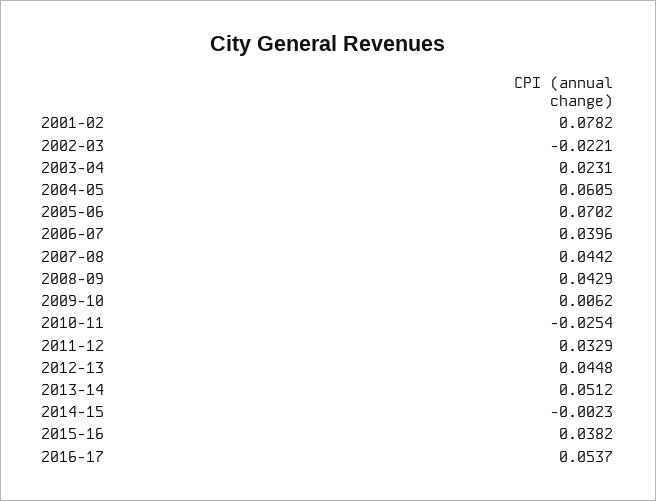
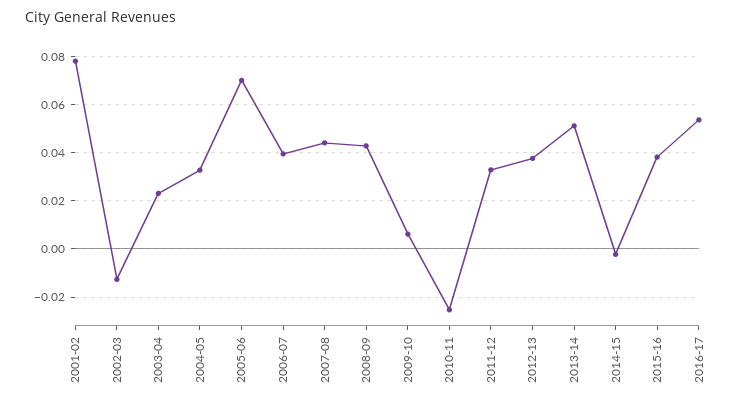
  {
    "2001-02": 0.0782,
-   "2002-03": -0.0221,
+   "2002-03": -0.0125,
    "2003-04": 0.0231,
-   "2004-05": 0.0605,
+   "2004-05": 0.0325,
    "2005-06": 0.0702,
    "2006-07": 0.0396,
    "2007-08": 0.0442,
    "2008-09": 0.0429,
    "2009-10": 0.0062,
    "2010-11": -0.0254,
    "2011-12": 0.0329,
-   "2012-13": 0.0448,
+   "2012-13": 0.0375,
    "2013-14": 0.0512,
    "2014-15": -0.0023,
    "2015-16": 0.0382,
    "2016-17": 0.0537
  }

